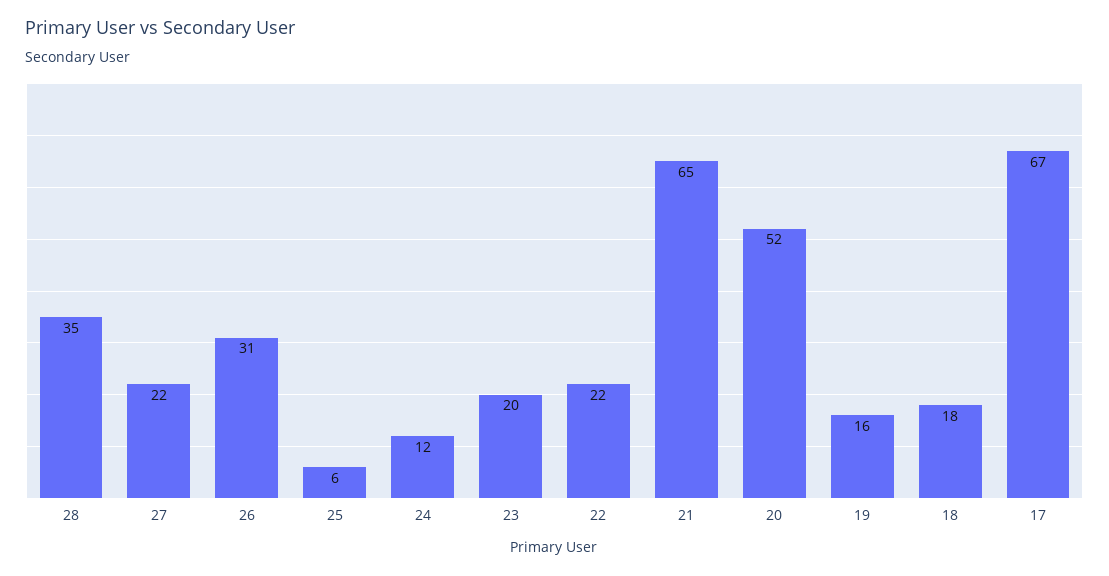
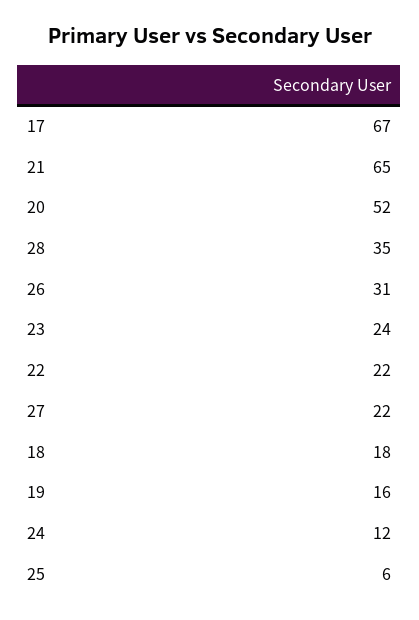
  {
    "28": 35,
    "27": 22,
    "26": 31,
    "25": 6,
    "24": 12,
-   "23": 20,
+   "23": 24,
    "22": 22,
    "21": 65,
    "20": 52,
    "19": 16,
    "18": 18,
    "17": 67
  }

